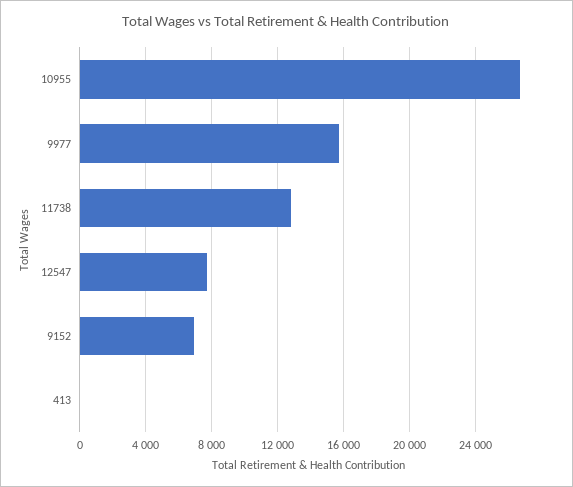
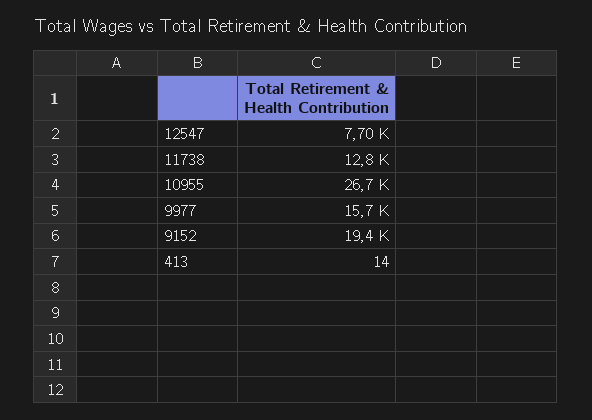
  {
    "10955": 26700,
    "9977": 15700,
    "11738": 12800,
    "12547": 7700,
-   "9152": 7000,
+   "9152": 19400,
    "413": 14
  }

